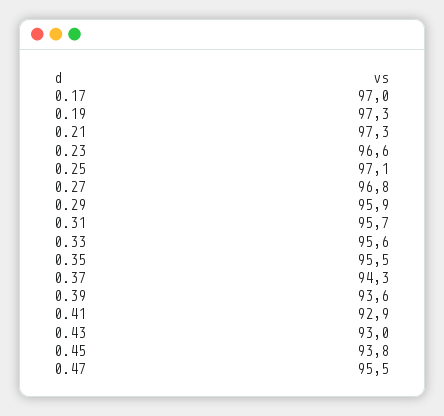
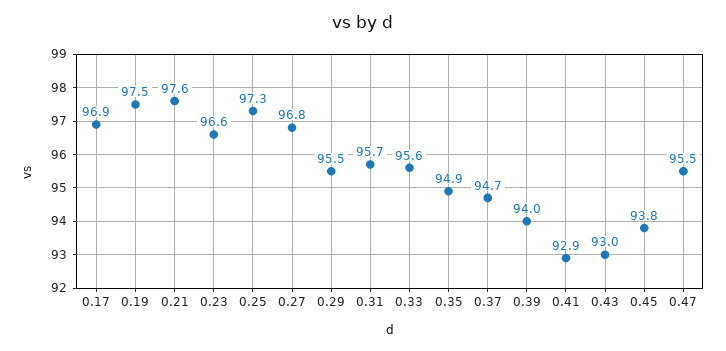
  {
-   "0.17": 97,
+   "0.17": 96.9,
-   "0.19": 97.3,
+   "0.19": 97.5,
-   "0.21": 97.3,
+   "0.21": 97.6,
    "0.23": 96.6,
-   "0.25": 97.1,
+   "0.25": 97.3,
    "0.27": 96.8,
-   "0.29": 95.9,
+   "0.29": 95.5,
    "0.31": 95.7,
    "0.33": 95.6,
-   "0.35": 95.5,
+   "0.35": 94.9,
-   "0.37": 94.3,
+   "0.37": 94.7,
-   "0.39": 93.6,
+   "0.39": 94,
    "0.41": 92.9,
    "0.43": 93,
    "0.45": 93.8,
    "0.47": 95.5
  }

